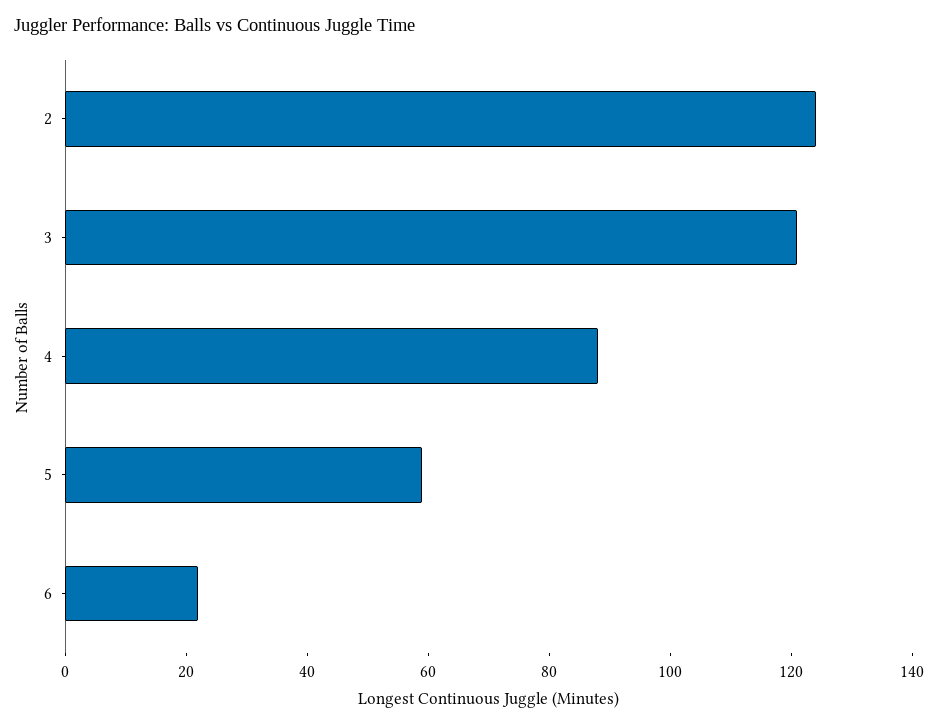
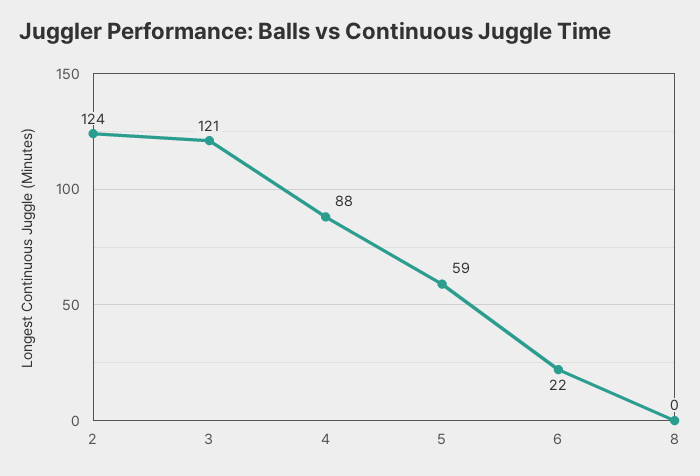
  {
    "2": 124,
    "3": 121,
    "4": 88,
    "5": 59,
-   "6": 22
+   "6": 22,
+   "8": 0
  }

